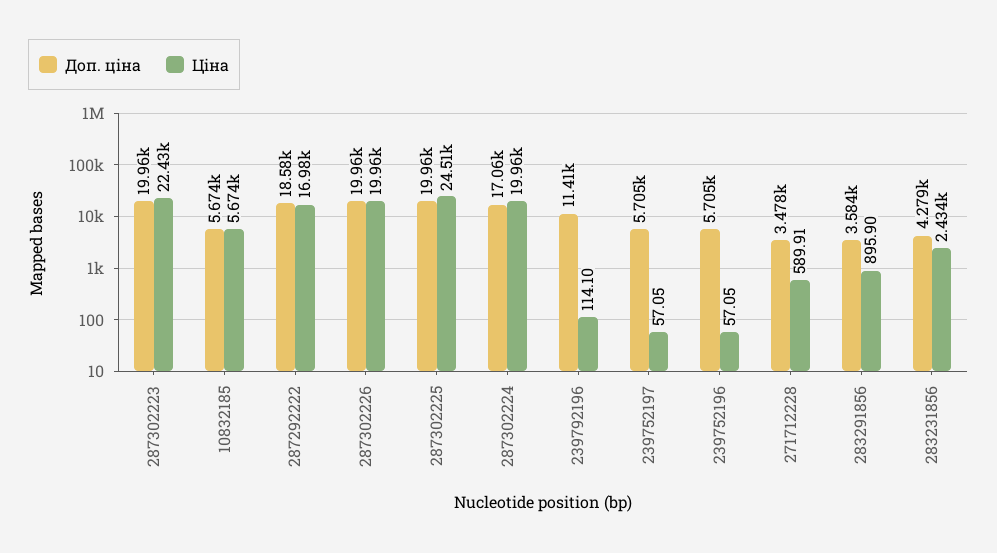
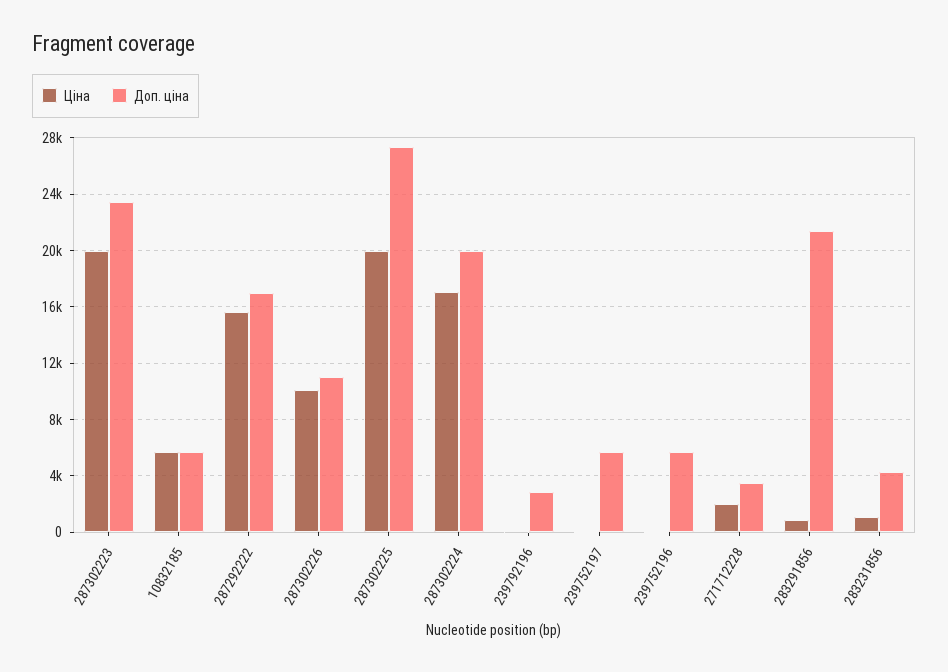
  {
    "Доп. ціна": {
-     "287302223": 19960,
+     "287302223": 23500,
      "10832185": 5674,
-     "287292222": 18580,
+     "287292222": 17000,
-     "287302226": 19960,
+     "287302226": 11000,
-     "287302225": 19960,
+     "287302225": 27500,
-     "287302224": 17060,
+     "287302224": 20000,
-     "239792196": 11410,
+     "239792196": 3000,
      "239752197": 5705,
      "239752196": 5705,
      "271712228": 3478,
-     "283291856": 3584,
+     "283291856": 21500,
      "283231856": 4279
    },
    "Ціна": {
-     "287302223": 22430,
+     "287302223": 20000,
      "10832185": 5674,
-     "287292222": 16980,
+     "287292222": 15500,
-     "287302226": 19960,
+     "287302226": 10000,
-     "287302225": 24510,
+     "287302225": 20000,
-     "287302224": 19960,
+     "287302224": 17000,
      "239792196": 114.1,
      "239752197": 57.05,
      "239752196": 57.05,
-     "271712228": 589.91,
+     "271712228": 2000,
      "283291856": 895.9,
-     "283231856": 2434
+     "283231856": 1000
    }
  }

